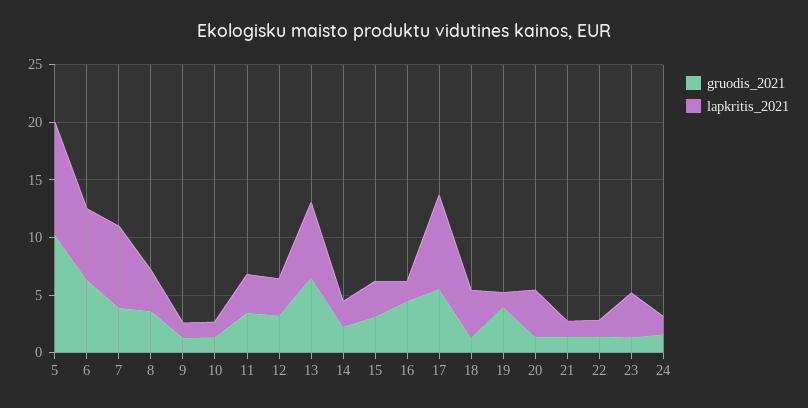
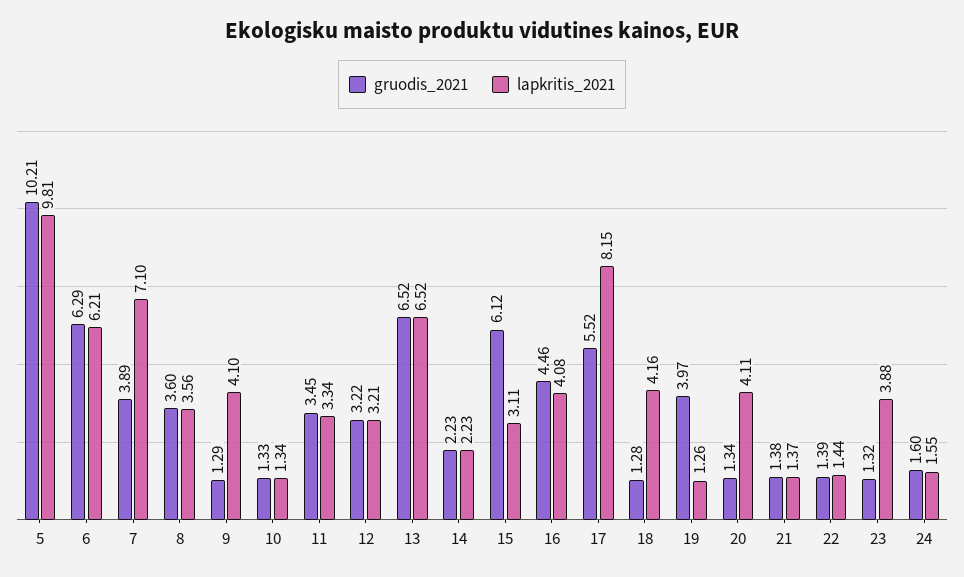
  {
    "gruodis_2021": {
      "5": 10.21,
      "6": 6.29,
      "7": 3.89,
      "8": 3.6,
      "9": 1.29,
      "10": 1.33,
      "11": 3.45,
      "12": 3.22,
      "13": 6.52,
      "14": 2.23,
-     "15": 3,
+     "15": 6.12,
      "16": 4.46,
      "17": 5.52,
      "18": 1.28,
      "19": 3.97,
      "20": 1.34,
      "21": 1.38,
      "22": 1.39,
      "23": 1.32,
      "24": 1.6
    },
    "lapkritis_2021": {
      "5": 9.81,
      "6": 6.21,
      "7": 7.1,
      "8": 3.56,
-     "9": 1,
+     "9": 4.1,
      "10": 1.34,
      "11": 3.34,
      "12": 3.21,
      "13": 6.52,
      "14": 2.23,
      "15": 3.11,
-     "16": 2,
+     "16": 4.08,
      "17": 8.15,
      "18": 4.16,
      "19": 1.26,
      "20": 4.11,
      "21": 1.37,
      "22": 1.44,
      "23": 3.88,
      "24": 1.55
    }
  }

